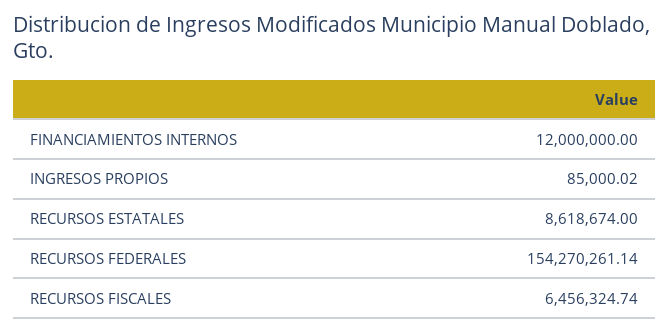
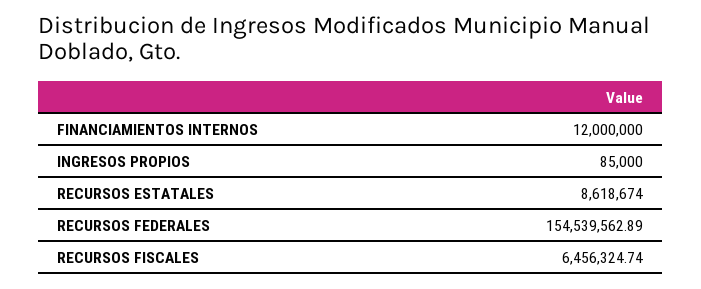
  {
    "FINANCIAMIENTOS INTERNOS": 12000000,
-   "INGRESOS PROPIOS": 85000.02,
+   "INGRESOS PROPIOS": 85000,
    "RECURSOS ESTATALES": 8618674,
-   "RECURSOS FEDERALES": 154270261.14,
+   "RECURSOS FEDERALES": 154539562.89,
    "RECURSOS FISCALES": 6456324.74
  }

